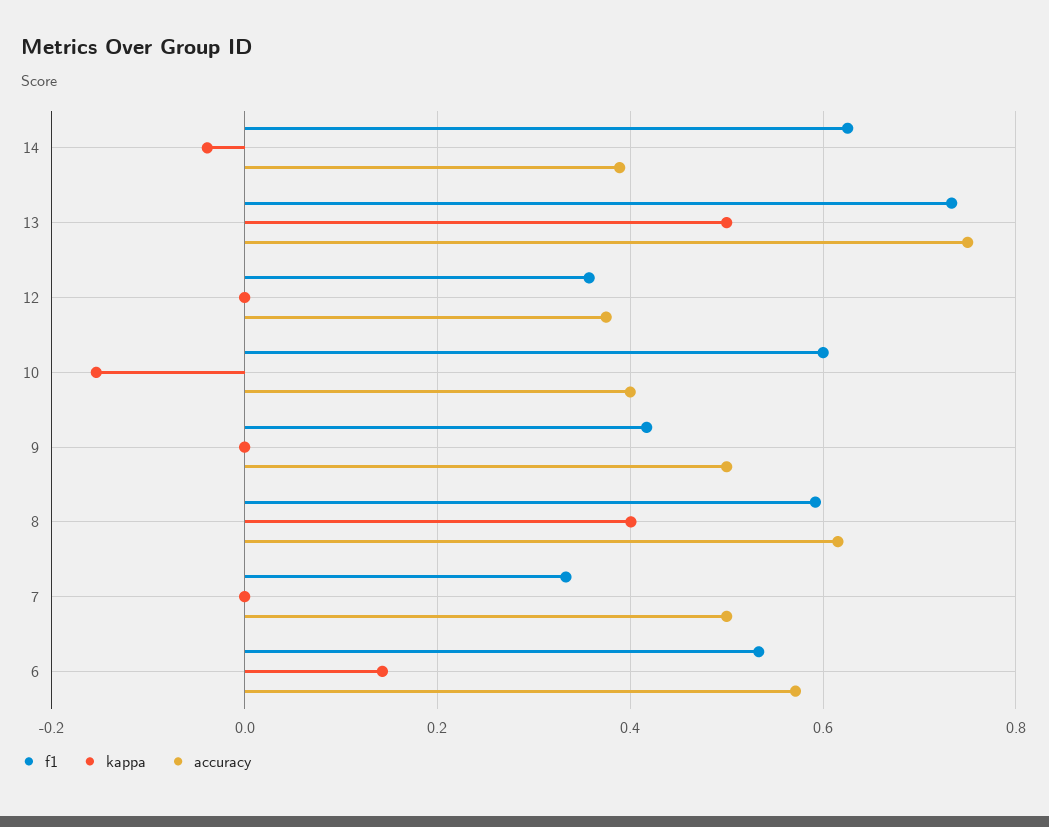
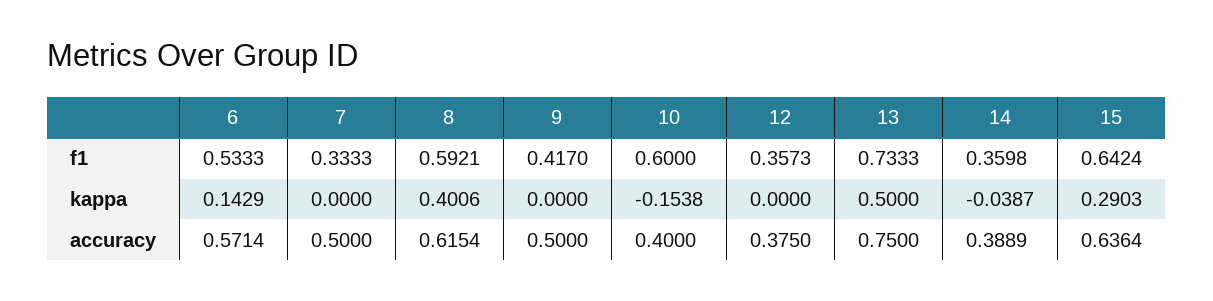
  {
    "f1": {
-     "14": 0.62,
+     "14": 0.3598,
      "13": 0.7333,
      "12": 0.3573,
      "10": 0.6,
      "9": 0.417,
      "8": 0.5921,
      "7": 0.3333,
-     "6": 0.5333
+     "6": 0.5333,
+     "15": 0.6424
    },
    "kappa": {
      "14": -0.0387,
      "13": 0.5,
      "12": 0,
      "10": -0.1538,
      "9": 0,
      "8": 0.4006,
      "7": 0,
-     "6": 0.1429
+     "6": 0.1429,
+     "15": 0.2903
    },
    "accuracy": {
      "14": 0.3889,
      "13": 0.75,
      "12": 0.375,
      "10": 0.4,
      "9": 0.5,
      "8": 0.6154,
      "7": 0.5,
-     "6": 0.5714
+     "6": 0.5714,
+     "15": 0.6364
    }
  }

